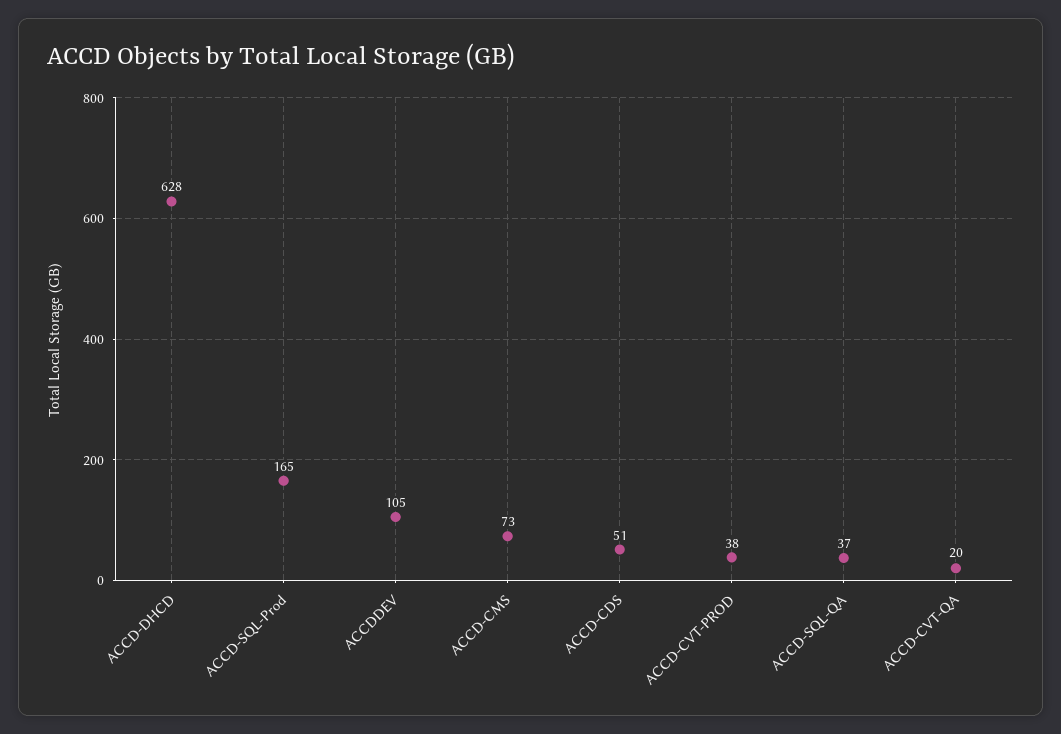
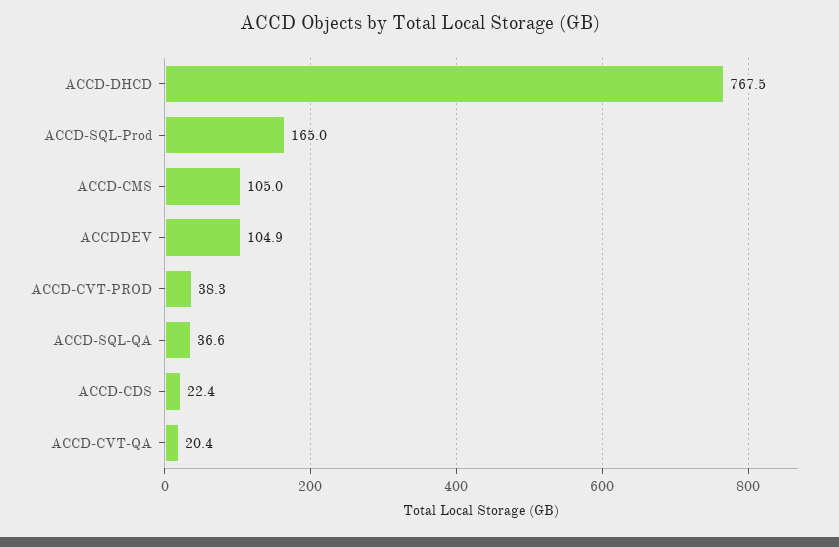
  {
-   "ACCD-DHCD": 628,
+   "ACCD-DHCD": 767.5,
    "ACCD-SQL-Prod": 165,
    "ACCDDEV": 104.9,
-   "ACCD-CMS": 73,
+   "ACCD-CMS": 105,
-   "ACCD-CDS": 51,
+   "ACCD-CDS": 22.4,
    "ACCD-CVT-PROD": 38.3,
    "ACCD-SQL-QA": 36.6,
    "ACCD-CVT-QA": 20.4
  }

